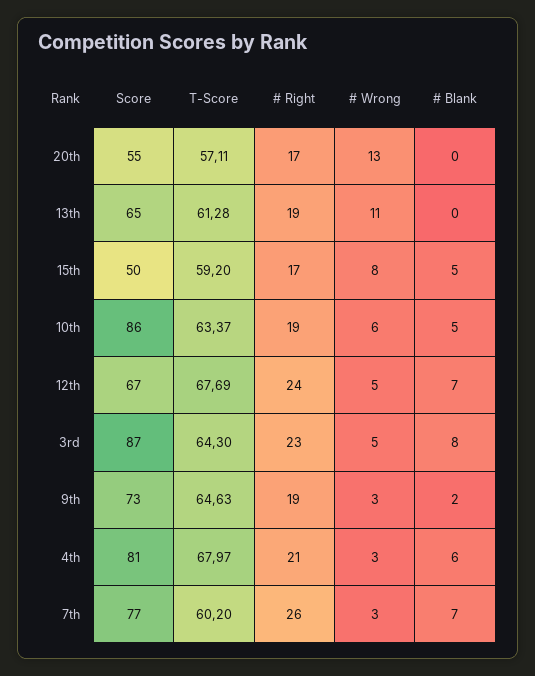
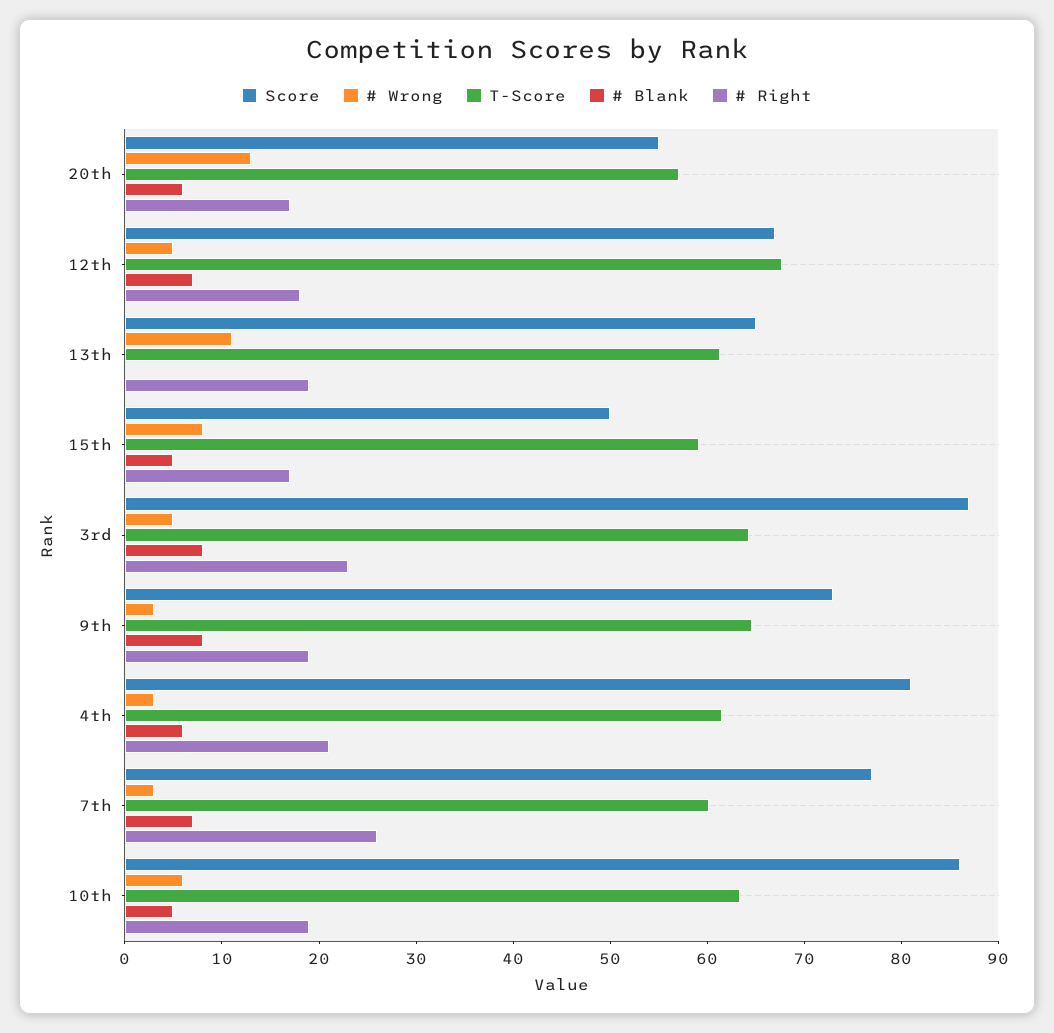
  {
    "Score": {
      "20th": 55,
      "13th": 65,
      "15th": 50,
      "10th": 86,
      "12th": 67,
      "3rd": 87,
      "9th": 73,
      "4th": 81,
      "7th": 77
    },
    "T-Score": {
      "20th": 57.11,
      "13th": 61.28,
      "15th": 59.2,
      "10th": 63.37,
      "12th": 67.69,
      "3rd": 64.3,
      "9th": 64.63,
-     "4th": 67.97,
+     "4th": 62,
      "7th": 60.2
    },
    "# Right": {
      "20th": 17,
      "13th": 19,
      "15th": 17,
      "10th": 19,
-     "12th": 24,
+     "12th": 18,
      "3rd": 23,
      "9th": 19,
      "4th": 21,
      "7th": 26
    },
    "# Wrong": {
      "20th": 13,
      "13th": 11,
      "15th": 8,
      "10th": 6,
      "12th": 5,
      "3rd": 5,
      "9th": 3,
      "4th": 3,
      "7th": 3
    },
    "# Blank": {
-     "20th": 0,
+     "20th": 6,
      "13th": 0,
      "15th": 5,
      "10th": 5,
      "12th": 7,
      "3rd": 8,
-     "9th": 2,
+     "9th": 8,
      "4th": 6,
      "7th": 7
    }
  }

